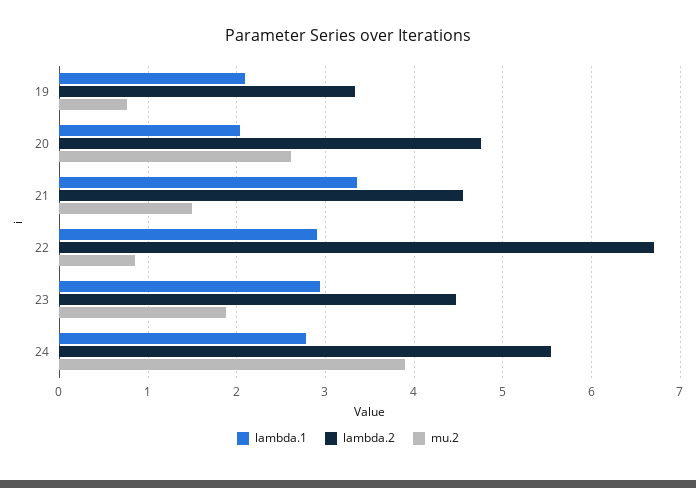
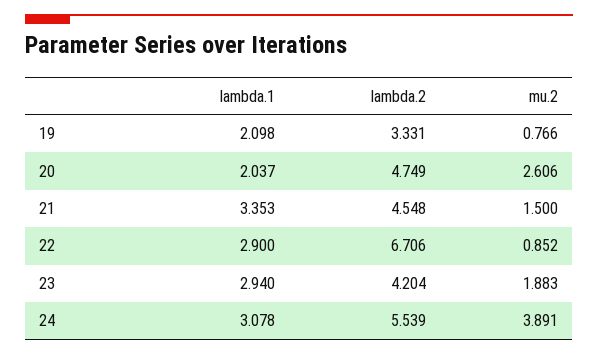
  {
    "lambda.1": {
      "19": 2.098,
      "20": 2.037,
      "21": 3.353,
      "22": 2.9,
      "23": 2.94,
-     "24": 2.8
+     "24": 3.078
    },
    "lambda.2": {
      "19": 3.331,
      "20": 4.749,
      "21": 4.548,
      "22": 6.706,
-     "23": 4.5,
+     "23": 4.204,
      "24": 5.539
    },
    "mu.2": {
      "19": 0.766,
      "20": 2.606,
      "21": 1.5,
      "22": 0.852,
      "23": 1.883,
      "24": 3.891
    }
  }

